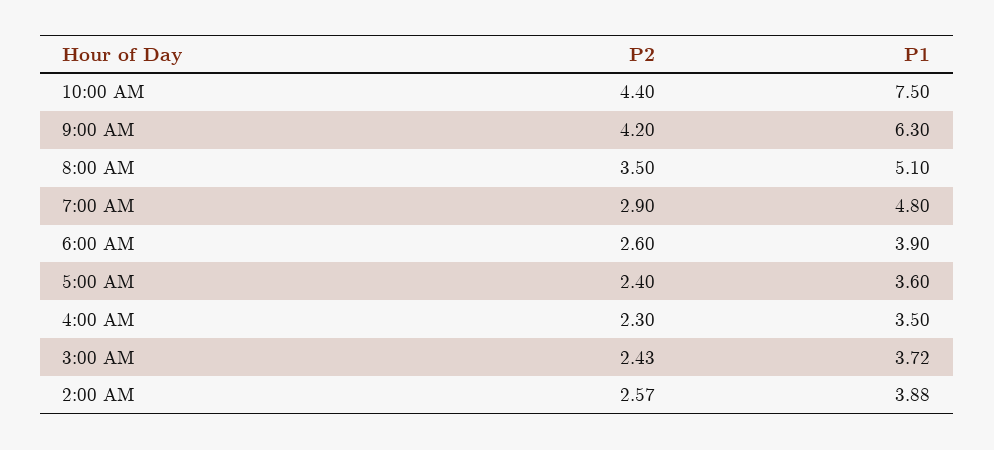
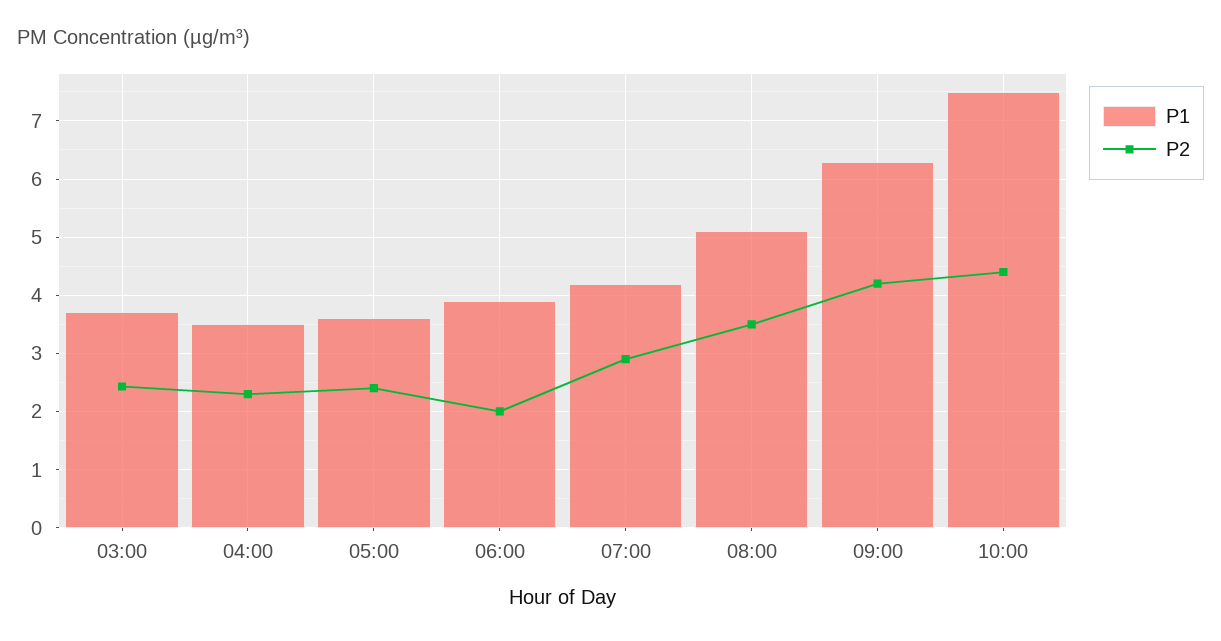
  {
    "P2": {
      "10:00 AM": 4.4,
      "9:00 AM": 4.2,
      "8:00 AM": 3.5,
      "7:00 AM": 2.9,
-     "6:00 AM": 2.6,
+     "6:00 AM": 2,
      "5:00 AM": 2.4,
      "4:00 AM": 2.3,
-     "3:00 AM": 2.43,
+     "3:00 AM": 2.43
-     "2:00 AM": 2.57
    },
    "P1": {
      "10:00 AM": 7.5,
      "9:00 AM": 6.3,
      "8:00 AM": 5.1,
-     "7:00 AM": 4.8,
+     "7:00 AM": 4.2,
      "6:00 AM": 3.9,
      "5:00 AM": 3.6,
      "4:00 AM": 3.5,
-     "3:00 AM": 3.72,
+     "3:00 AM": 3.72
-     "2:00 AM": 3.88
    }
  }

